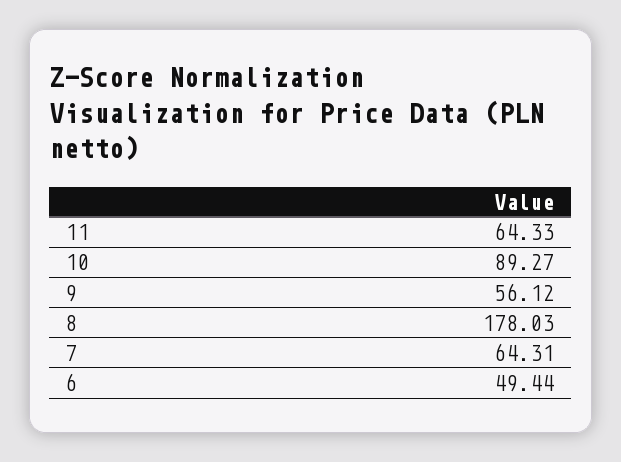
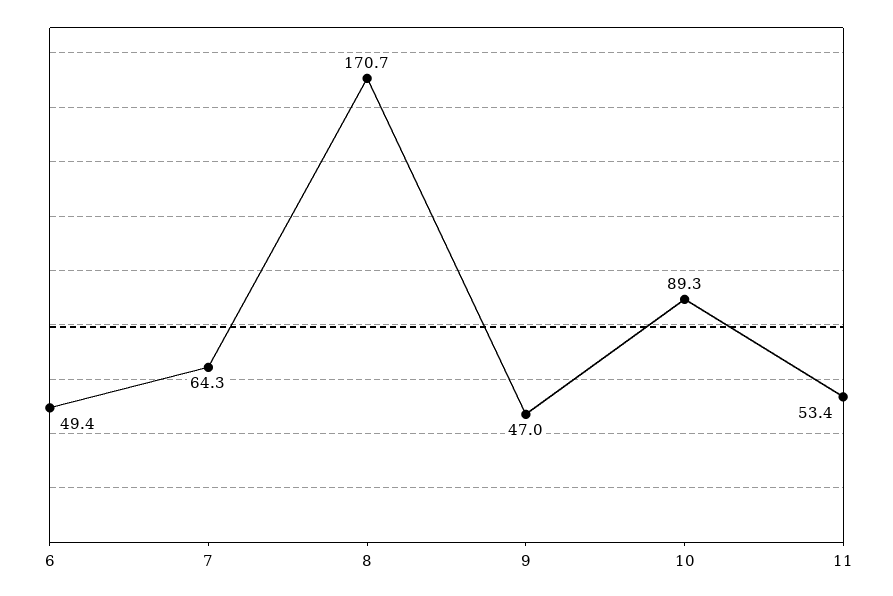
  {
-   "11": 64.33,
+   "11": 53.4,
    "10": 89.27,
-   "9": 56.12,
+   "9": 47,
-   "8": 178.03,
+   "8": 170.7,
    "7": 64.31,
    "6": 49.44
  }

